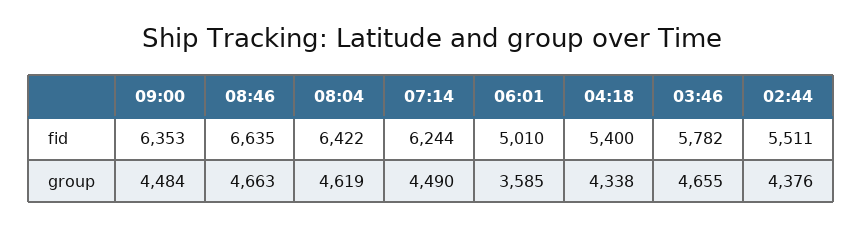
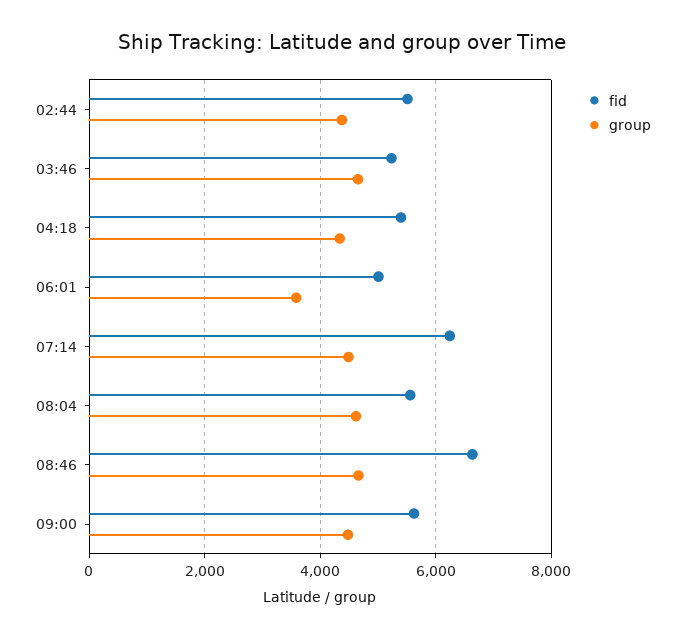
  {
    "fid": {
-     "09:00": 6353,
+     "09:00": 5600,
      "08:46": 6635,
-     "08:04": 6422,
+     "08:04": 5600,
      "07:14": 6244,
      "06:01": 5010,
      "04:18": 5400,
-     "03:46": 5782,
+     "03:46": 5200,
      "02:44": 5511
    },
    "group": {
      "09:00": 4484,
      "08:46": 4663,
      "08:04": 4619,
      "07:14": 4490,
      "06:01": 3585,
      "04:18": 4338,
      "03:46": 4655,
      "02:44": 4376
    }
  }

